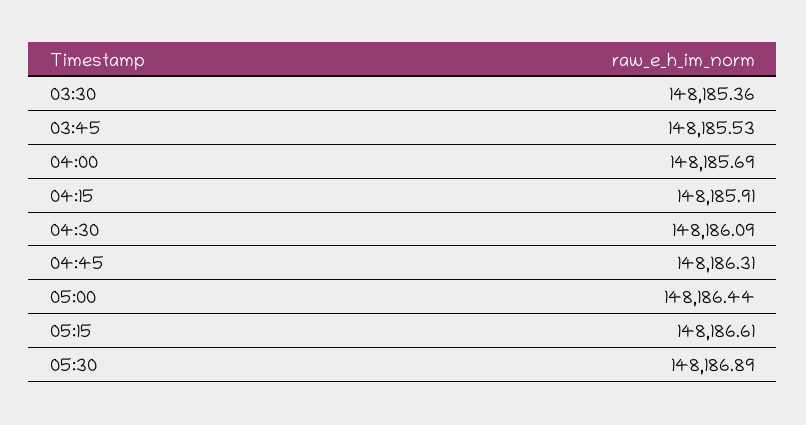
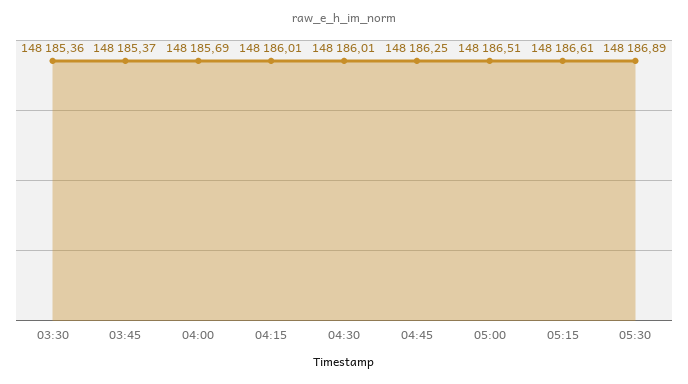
  {
    "03:30": 148185.36,
-   "03:45": 148185.53,
+   "03:45": 148185.37,
    "04:00": 148185.69,
-   "04:15": 148185.91,
+   "04:15": 148186.01,
-   "04:30": 148186.09,
+   "04:30": 148186.01,
-   "04:45": 148186.31,
+   "04:45": 148186.25,
-   "05:00": 148186.44,
+   "05:00": 148186.51,
    "05:15": 148186.61,
    "05:30": 148186.89
  }

